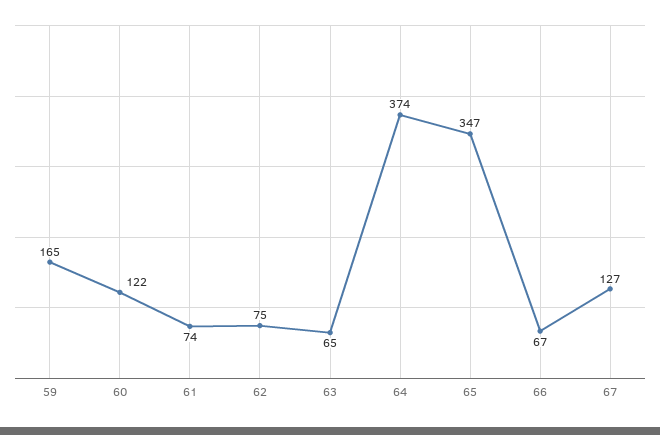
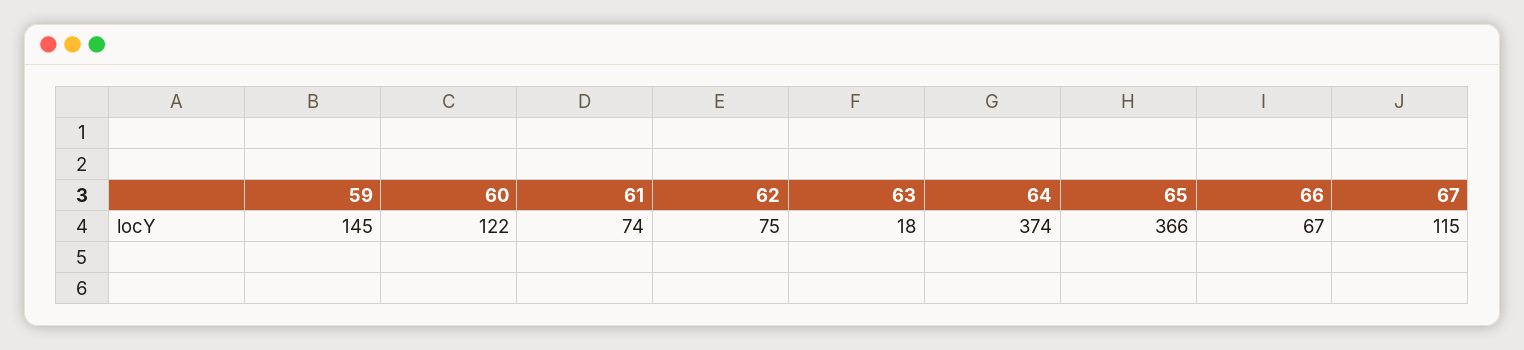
  {
-   "59": 165,
+   "59": 145,
    "60": 122,
    "61": 74,
    "62": 75,
-   "63": 65,
+   "63": 18,
    "64": 374,
-   "65": 347,
+   "65": 366,
    "66": 67,
-   "67": 127
+   "67": 115
  }

